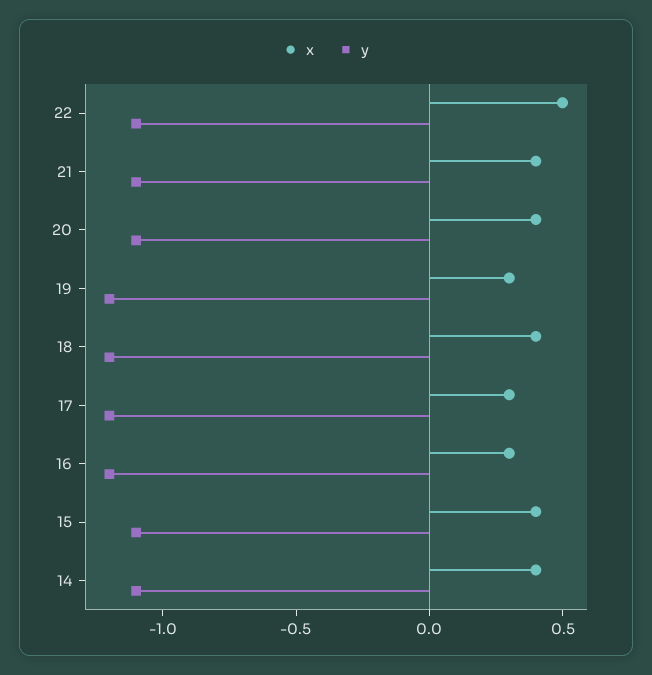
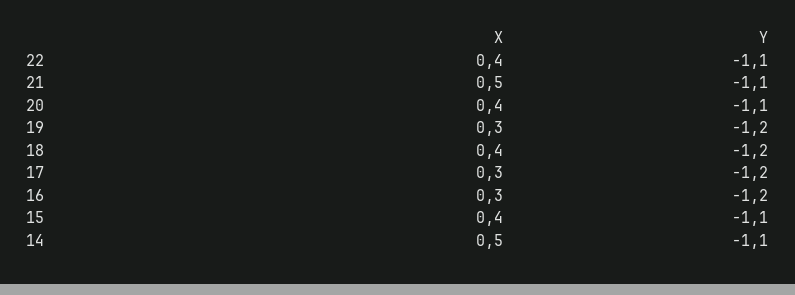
  {
    "x": {
-     "22": 0.5,
+     "22": 0.4,
-     "21": 0.4,
+     "21": 0.5,
      "20": 0.4,
      "19": 0.3,
      "18": 0.4,
      "17": 0.3,
      "16": 0.3,
      "15": 0.4,
-     "14": 0.4
+     "14": 0.5
    },
    "y": {
      "22": -1.1,
      "21": -1.1,
      "20": -1.1,
      "19": -1.2,
      "18": -1.2,
      "17": -1.2,
      "16": -1.2,
      "15": -1.1,
      "14": -1.1
    }
  }

